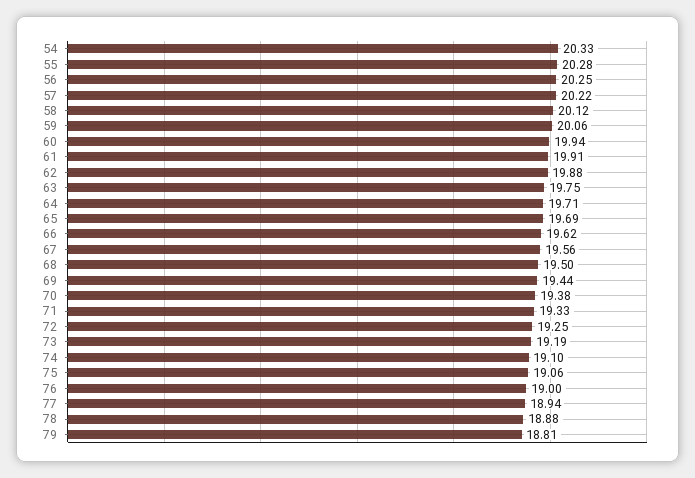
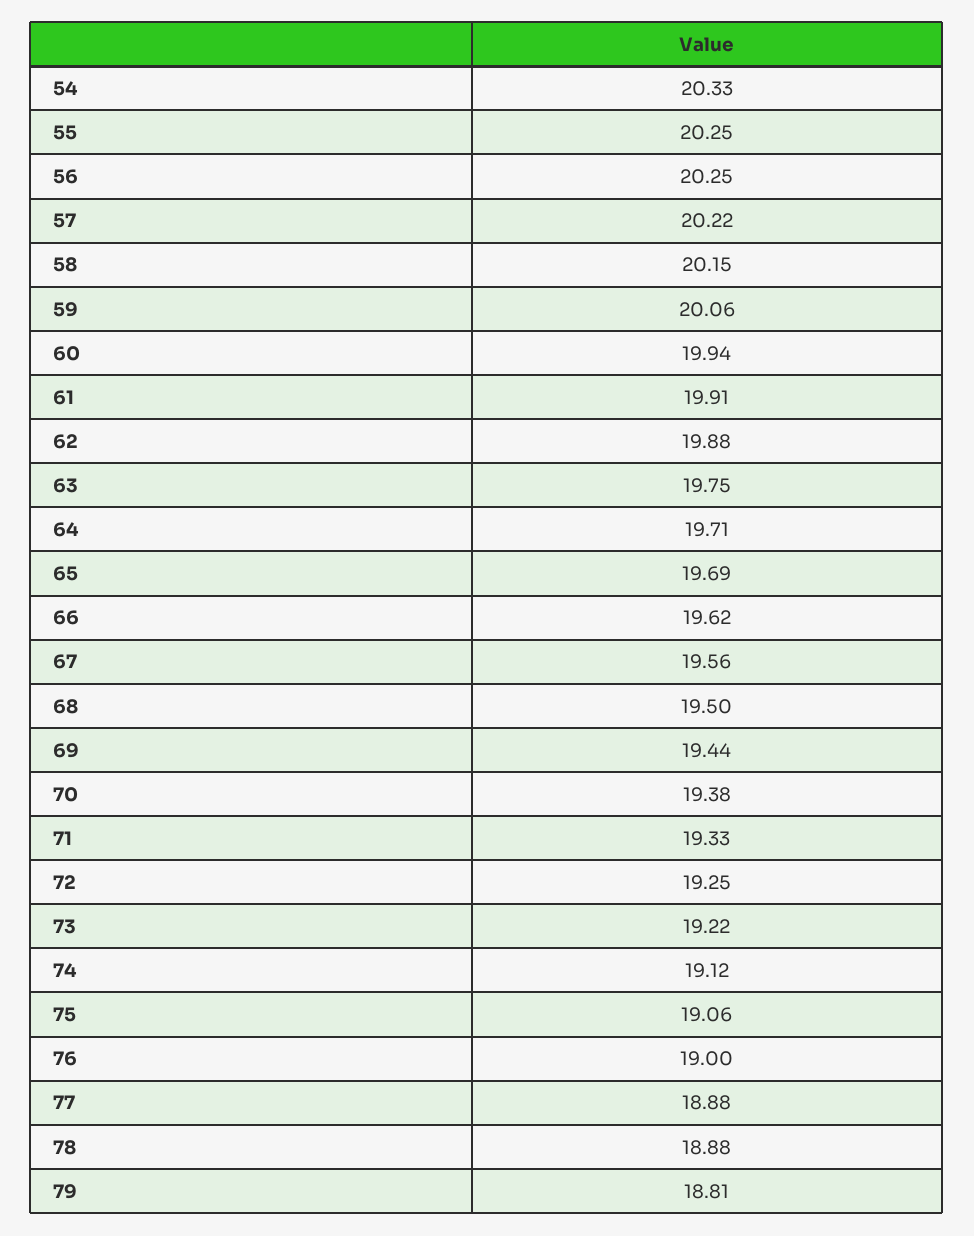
  {
    "54": 20.33,
-   "55": 20.28,
+   "55": 20.25,
    "56": 20.25,
    "57": 20.22,
-   "58": 20.12,
+   "58": 20.15,
    "59": 20.06,
    "60": 19.94,
    "61": 19.91,
    "62": 19.88,
    "63": 19.75,
    "64": 19.71,
    "65": 19.69,
    "66": 19.62,
    "67": 19.56,
    "68": 19.5,
    "69": 19.44,
    "70": 19.38,
    "71": 19.33,
    "72": 19.25,
-   "73": 19.19,
+   "73": 19.22,
-   "74": 19.1,
+   "74": 19.12,
    "75": 19.06,
    "76": 19,
-   "77": 18.94,
+   "77": 18.88,
    "78": 18.88,
    "79": 18.81
  }

